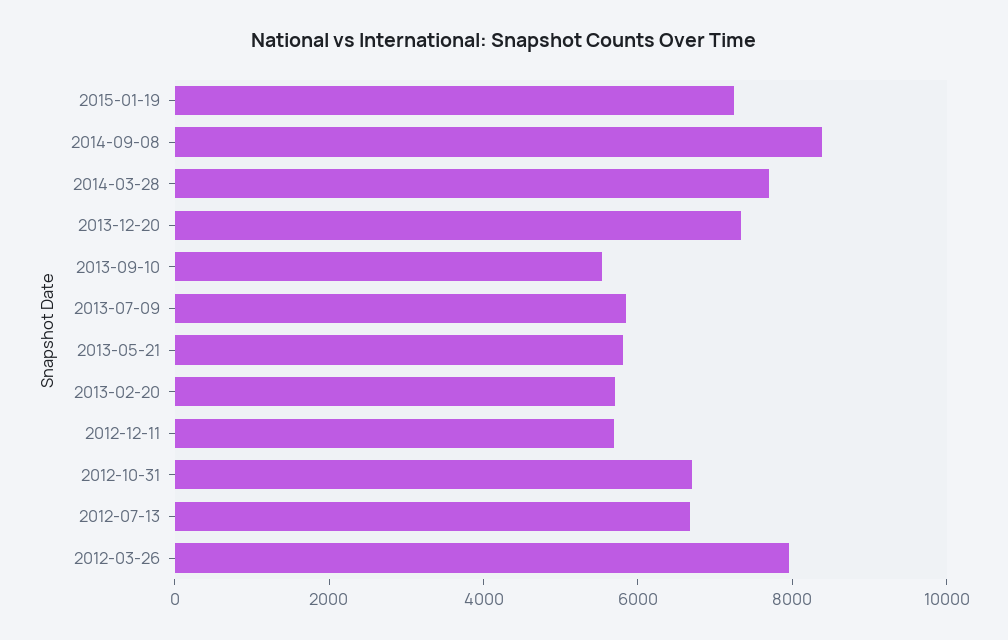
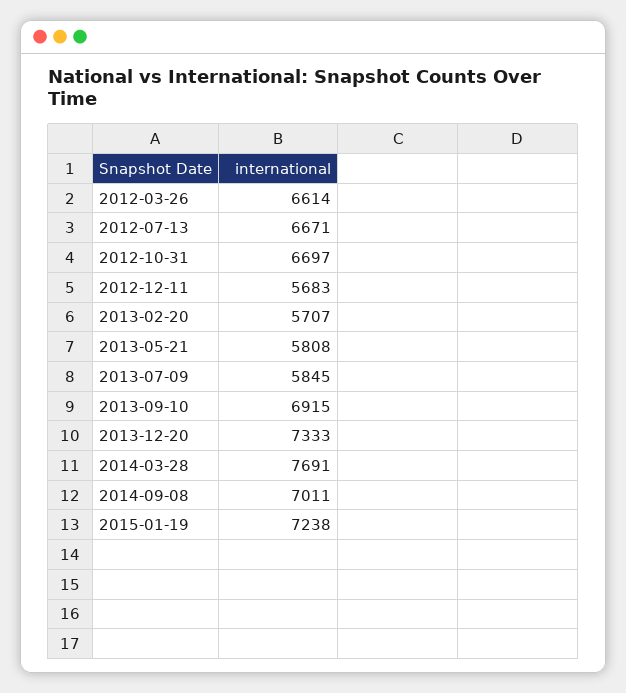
  {
    "2015-01-19": 7238,
-   "2014-09-08": 8500,
+   "2014-09-08": 7011,
    "2014-03-28": 7691,
    "2013-12-20": 7333,
-   "2013-09-10": 5500,
+   "2013-09-10": 6915,
    "2013-07-09": 5845,
    "2013-05-21": 5808,
    "2013-02-20": 5707,
    "2012-12-11": 5683,
    "2012-10-31": 6697,
    "2012-07-13": 6671,
-   "2012-03-26": 8000
+   "2012-03-26": 6614
  }

